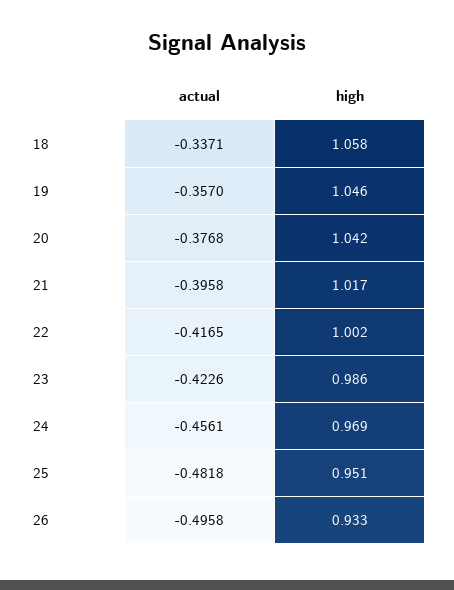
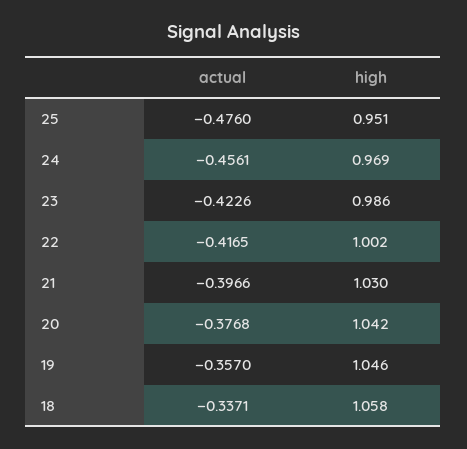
  {
    "actual": {
      "18": -0.3371,
      "19": -0.357,
      "20": -0.3768,
-     "21": -0.3958,
+     "21": -0.3966,
      "22": -0.4165,
      "23": -0.4226,
      "24": -0.4561,
-     "25": -0.4818,
+     "25": -0.476
-     "26": -0.4958
    },
    "high": {
      "18": 1.058,
      "19": 1.046,
      "20": 1.042,
-     "21": 1.017,
+     "21": 1.03,
      "22": 1.002,
      "23": 0.986,
      "24": 0.969,
-     "25": 0.951,
+     "25": 0.951
-     "26": 0.933
    }
  }

